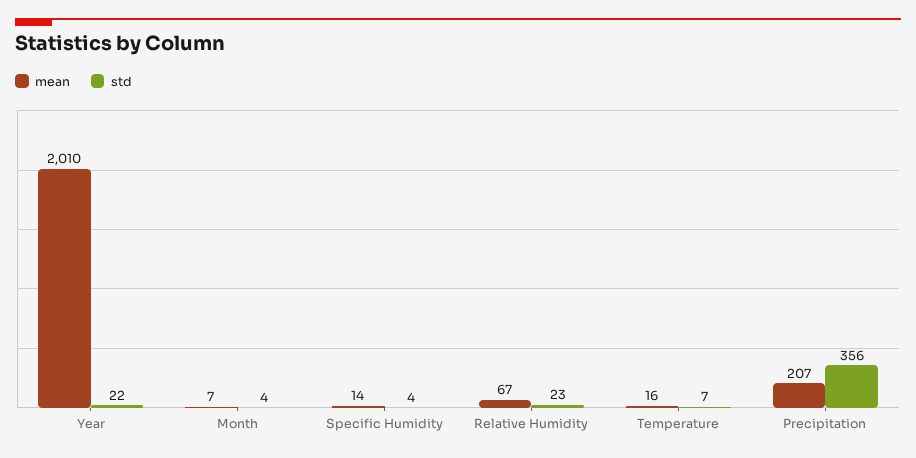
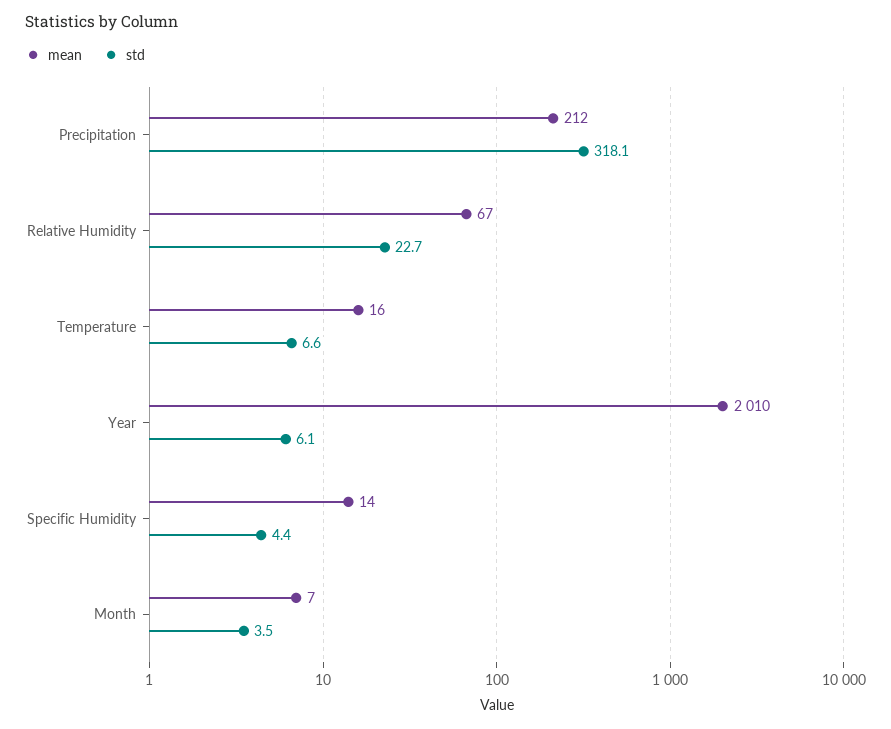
  {
    "mean": {
      "Year": 2010,
      "Month": 7,
      "Specific Humidity": 14,
      "Relative Humidity": 67,
      "Temperature": 16,
-     "Precipitation": 207
+     "Precipitation": 212
    },
    "std": {
-     "Year": 22,
+     "Year": 6.1,
      "Month": 3.5,
      "Specific Humidity": 4.4,
      "Relative Humidity": 22.7,
      "Temperature": 6.6,
-     "Precipitation": 356
+     "Precipitation": 318.1
    }
  }

